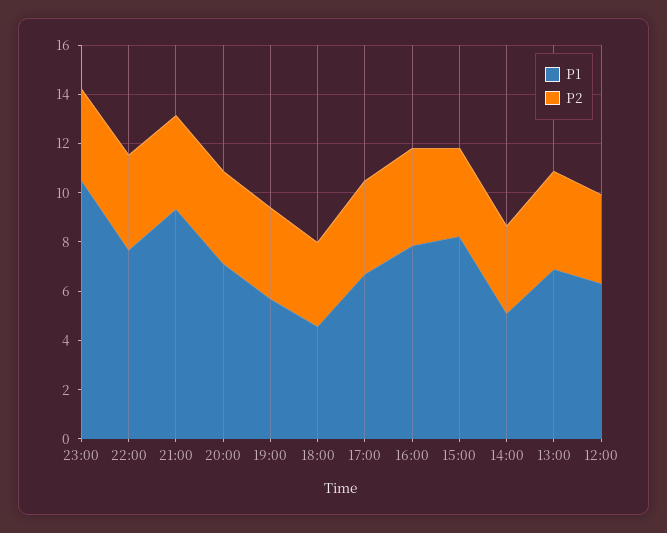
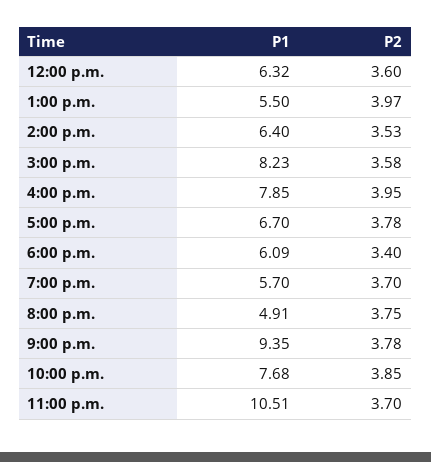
  {
    "P1": {
      "23:00": 10.51,
      "22:00": 7.68,
      "21:00": 9.35,
-     "20:00": 7,
+     "20:00": 4.91,
      "19:00": 5.7,
-     "18:00": 4.5,
+     "18:00": 6.09,
      "17:00": 6.7,
      "16:00": 7.85,
      "15:00": 8.23,
-     "14:00": 5,
+     "14:00": 6.4,
-     "13:00": 7,
+     "13:00": 5.5,
      "12:00": 6.32
    },
    "P2": {
      "23:00": 3.7,
      "22:00": 3.85,
      "21:00": 3.78,
      "20:00": 3.75,
      "19:00": 3.7,
      "18:00": 3.4,
      "17:00": 3.78,
      "16:00": 3.95,
      "15:00": 3.58,
      "14:00": 3.53,
      "13:00": 3.97,
      "12:00": 3.6
    }
  }

